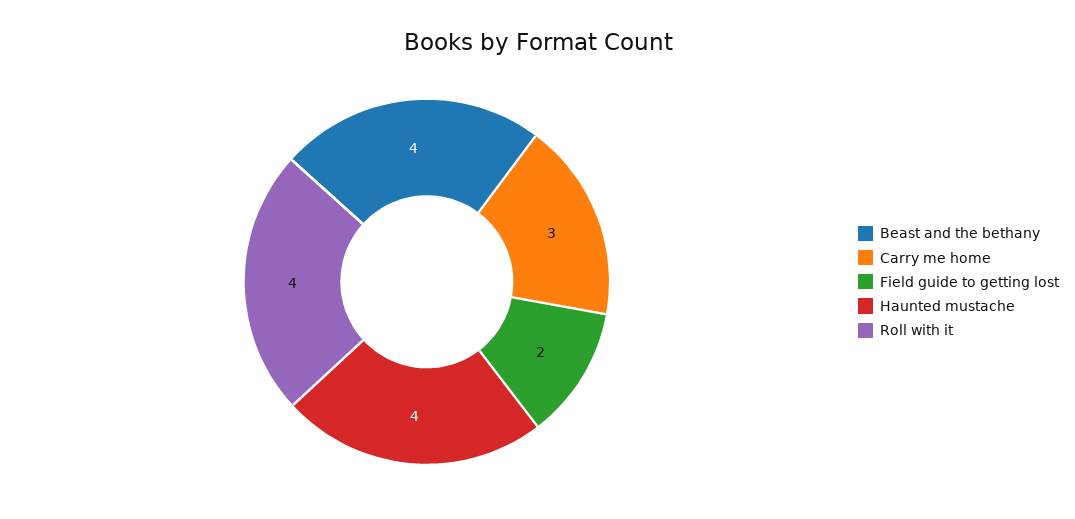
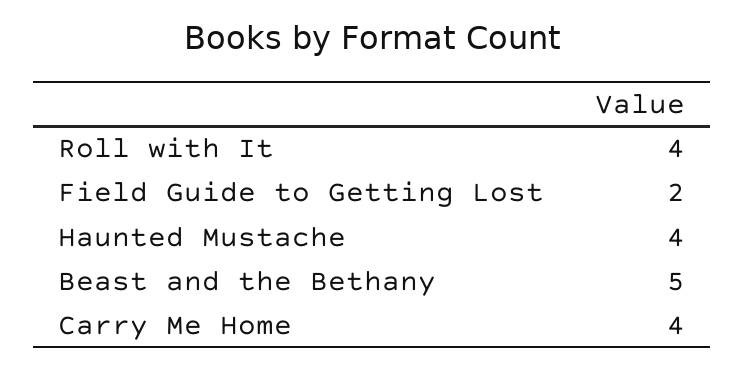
  {
-   "Beast and the bethany": 4,
+   "Beast and the bethany": 5,
-   "Carry me home": 3,
+   "Carry me home": 4,
    "Field guide to getting lost": 2,
    "Haunted mustache": 4,
    "Roll with it": 4
  }

